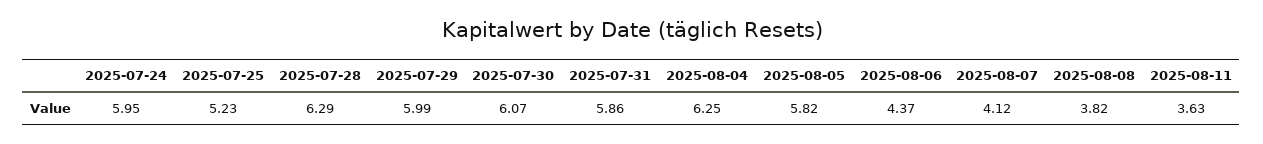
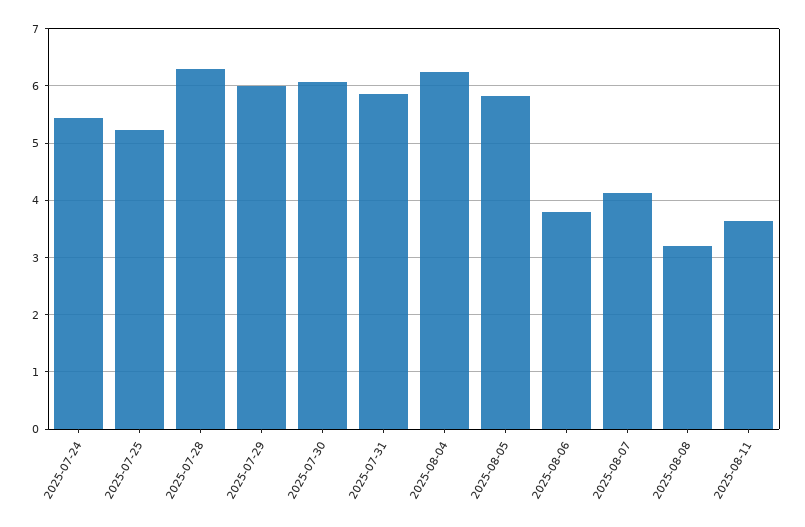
  {
-   "2025-07-24": 5.95,
+   "2025-07-24": 5.4,
    "2025-07-25": 5.23,
    "2025-07-28": 6.29,
    "2025-07-29": 5.99,
    "2025-07-30": 6.07,
    "2025-07-31": 5.86,
    "2025-08-04": 6.25,
    "2025-08-05": 5.82,
-   "2025-08-06": 4.37,
+   "2025-08-06": 3.8,
    "2025-08-07": 4.12,
-   "2025-08-08": 3.82,
+   "2025-08-08": 3.2,
    "2025-08-11": 3.63
  }

